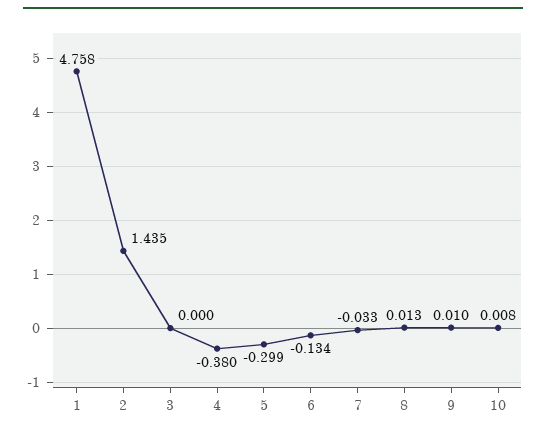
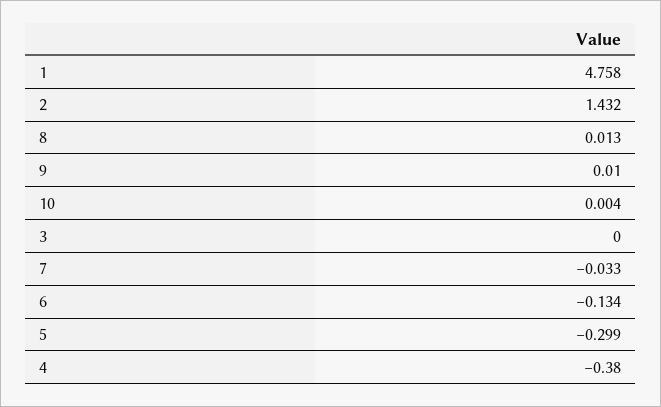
  {
    "1": 4.758,
-   "2": 1.435,
+   "2": 1.432,
    "3": 0,
    "4": -0.38,
    "5": -0.299,
    "6": -0.134,
    "7": -0.033,
    "8": 0.013,
    "9": 0.01,
-   "10": 0.008
+   "10": 0.004
  }

